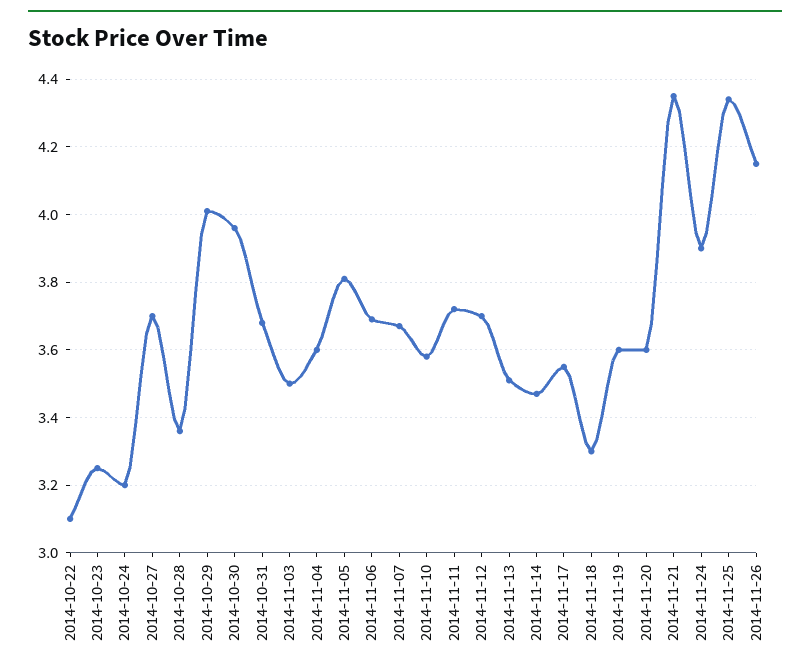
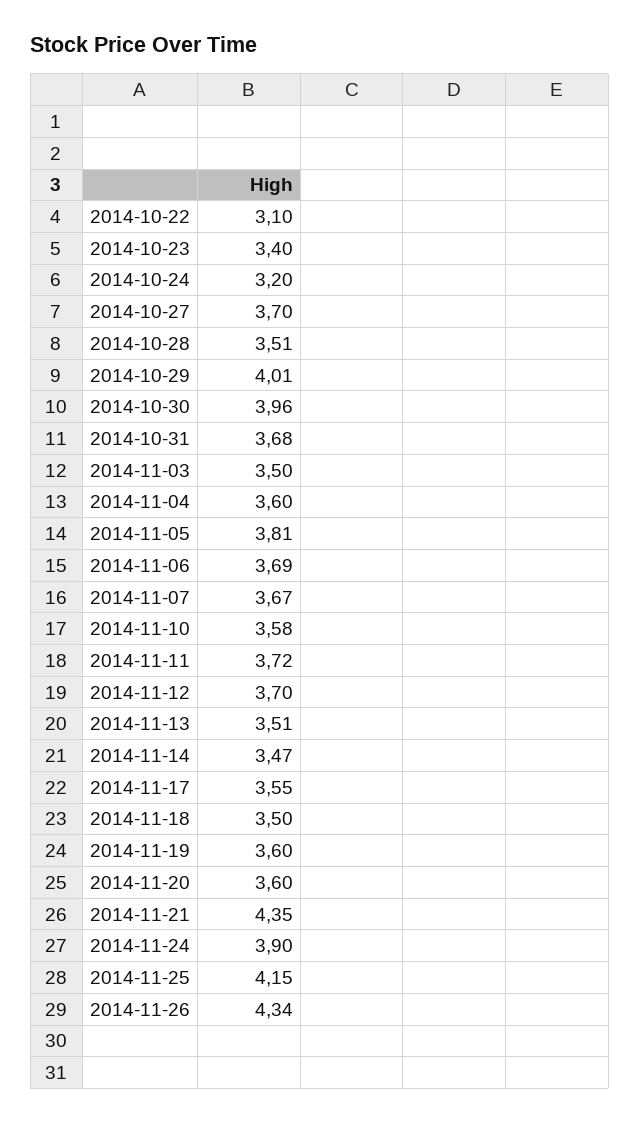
  {
    "2014-10-22": 3.1,
-   "2014-10-23": 3.25,
+   "2014-10-23": 3.4,
    "2014-10-24": 3.2,
    "2014-10-27": 3.7,
-   "2014-10-28": 3.35,
+   "2014-10-28": 3.51,
    "2014-10-29": 4.01,
    "2014-10-30": 3.96,
    "2014-10-31": 3.68,
    "2014-11-03": 3.5,
    "2014-11-04": 3.6,
    "2014-11-05": 3.81,
    "2014-11-06": 3.69,
    "2014-11-07": 3.67,
    "2014-11-10": 3.58,
    "2014-11-11": 3.72,
    "2014-11-12": 3.7,
    "2014-11-13": 3.51,
    "2014-11-14": 3.47,
    "2014-11-17": 3.55,
-   "2014-11-18": 3.3,
+   "2014-11-18": 3.5,
    "2014-11-19": 3.6,
    "2014-11-20": 3.6,
    "2014-11-21": 4.35,
    "2014-11-24": 3.9,
-   "2014-11-25": 4.35,
+   "2014-11-25": 4.15,
-   "2014-11-26": 4.15
+   "2014-11-26": 4.34
  }

